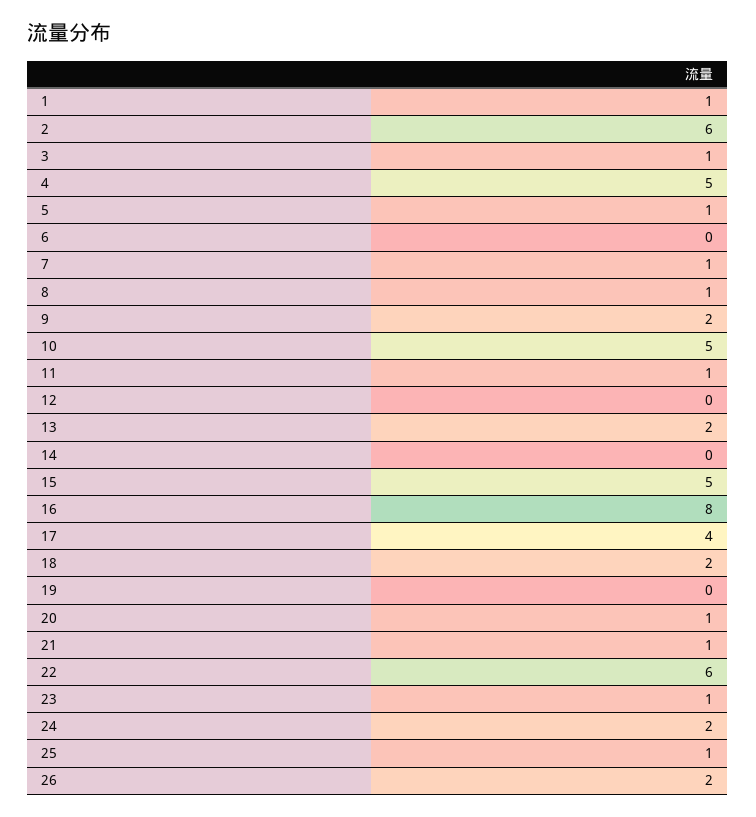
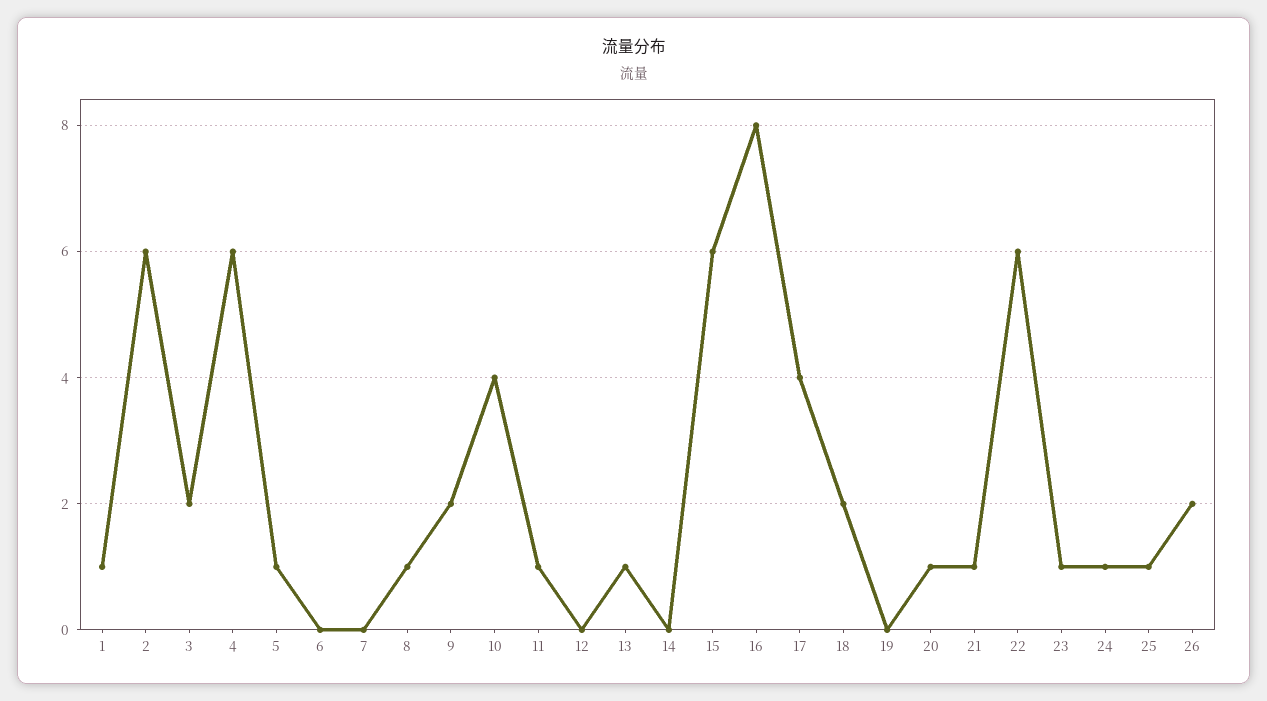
  {
    "1": 1,
    "2": 6,
-   "3": 1,
+   "3": 2,
-   "4": 5,
+   "4": 6,
    "5": 1,
    "6": 0,
-   "7": 1,
+   "7": 0,
    "8": 1,
    "9": 2,
-   "10": 5,
+   "10": 4,
    "11": 1,
    "12": 0,
-   "13": 2,
+   "13": 1,
    "14": 0,
-   "15": 5,
+   "15": 6,
    "16": 8,
    "17": 4,
    "18": 2,
    "19": 0,
    "20": 1,
    "21": 1,
    "22": 6,
    "23": 1,
-   "24": 2,
+   "24": 1,
    "25": 1,
    "26": 2
  }

